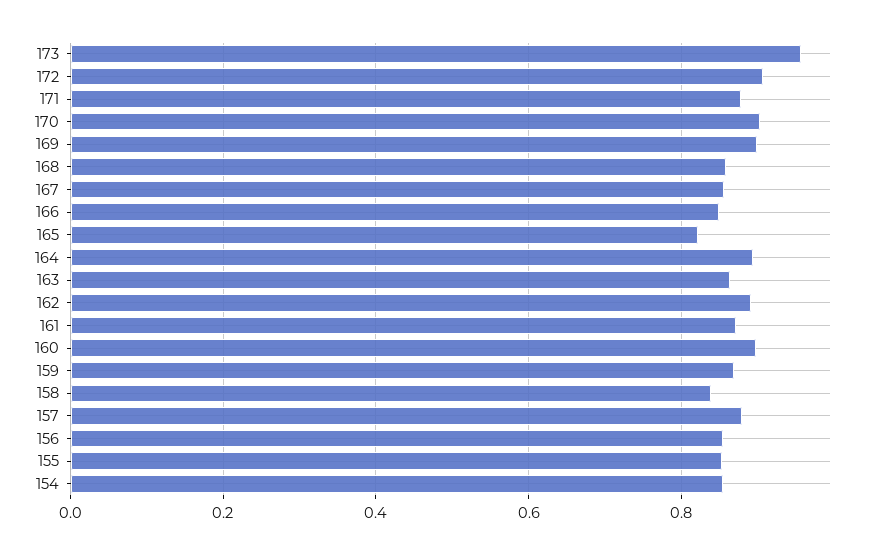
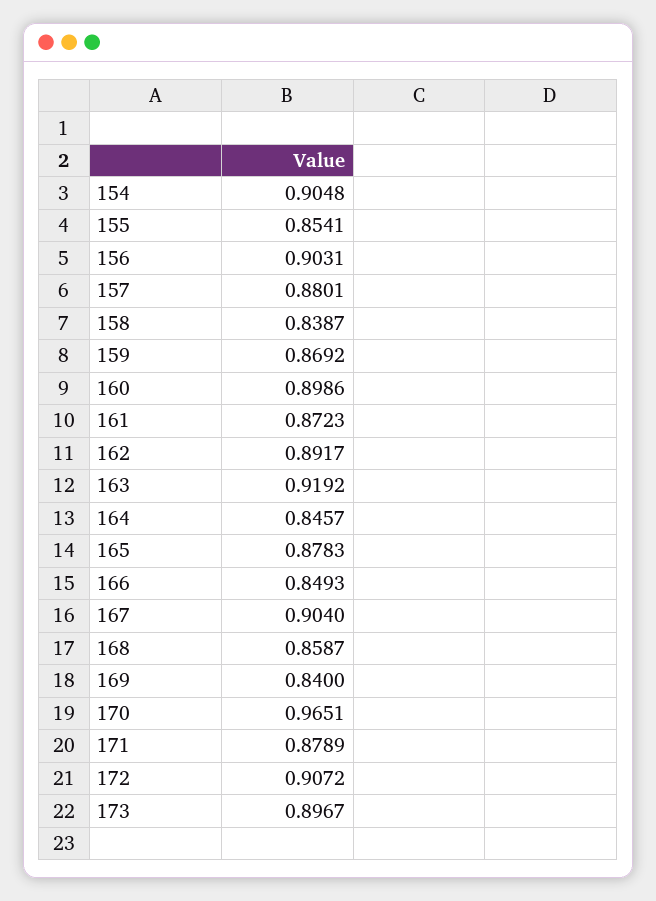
  {
-   "173": 0.96,
+   "173": 0.8967,
    "172": 0.9072,
    "171": 0.8789,
-   "170": 0.9,
+   "170": 0.9651,
-   "169": 0.9,
+   "169": 0.84,
    "168": 0.8587,
-   "167": 0.86,
+   "167": 0.904,
    "166": 0.8493,
-   "165": 0.82,
+   "165": 0.8783,
-   "164": 0.9,
+   "164": 0.8457,
-   "163": 0.86,
+   "163": 0.9192,
    "162": 0.8917,
    "161": 0.8723,
    "160": 0.8986,
    "159": 0.8692,
    "158": 0.8387,
    "157": 0.8801,
-   "156": 0.86,
+   "156": 0.9031,
    "155": 0.8541,
-   "154": 0.86
+   "154": 0.9048
  }

